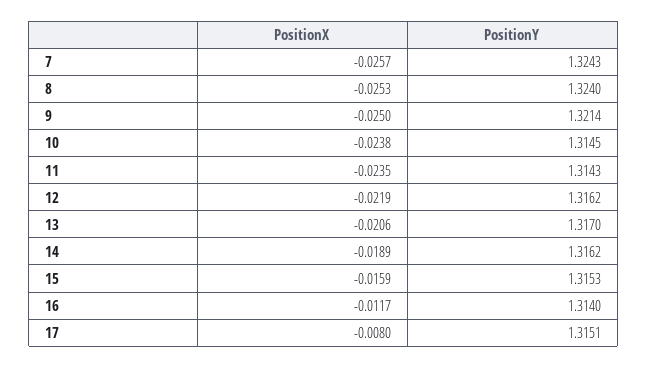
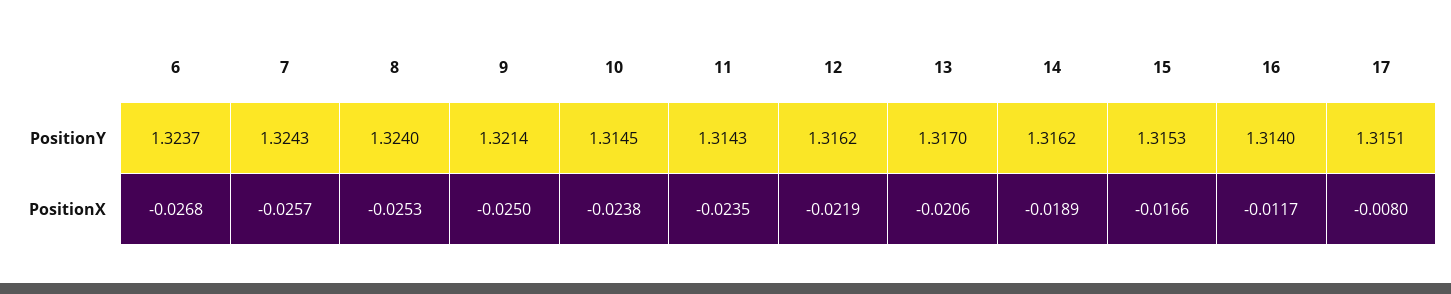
  {
    "PositionX": {
      "7": -0.0257,
      "8": -0.0253,
      "9": -0.025,
      "10": -0.0238,
      "11": -0.0235,
      "12": -0.0219,
      "13": -0.0206,
      "14": -0.0189,
-     "15": -0.0159,
+     "15": -0.0166,
      "16": -0.0117,
-     "17": -0.008
+     "17": -0.008,
+     "6": -0.0268
    },
    "PositionY": {
      "7": 1.3243,
      "8": 1.324,
      "9": 1.3214,
      "10": 1.3145,
      "11": 1.3143,
      "12": 1.3162,
      "13": 1.317,
      "14": 1.3162,
      "15": 1.3153,
      "16": 1.314,
-     "17": 1.3151
+     "17": 1.3151,
+     "6": 1.3237
    }
  }

